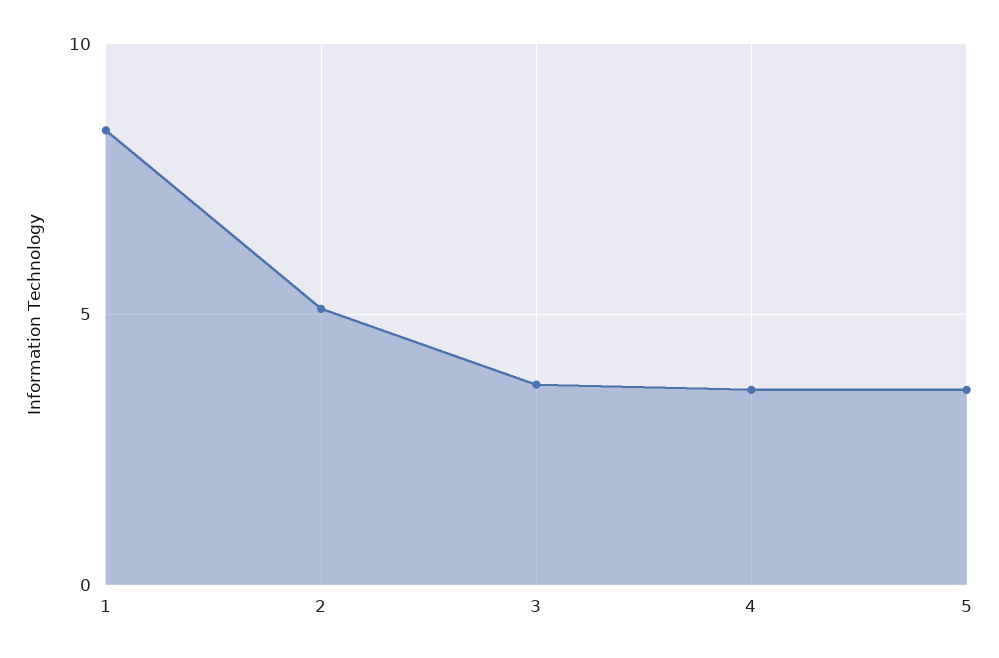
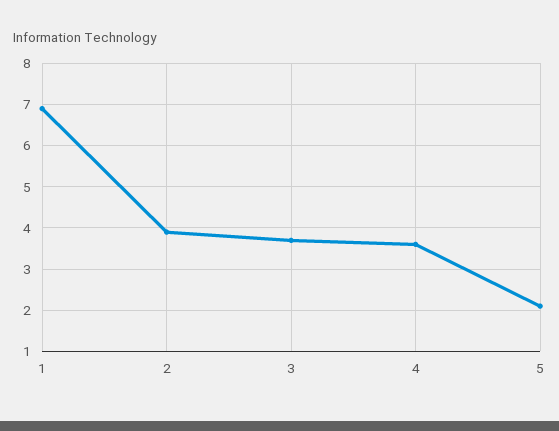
  {
-   "1": 8.5,
+   "1": 7,
-   "2": 5,
+   "2": 4,
    "3": 3.5,
    "4": 3.5,
-   "5": 3.5
+   "5": 2
  }

